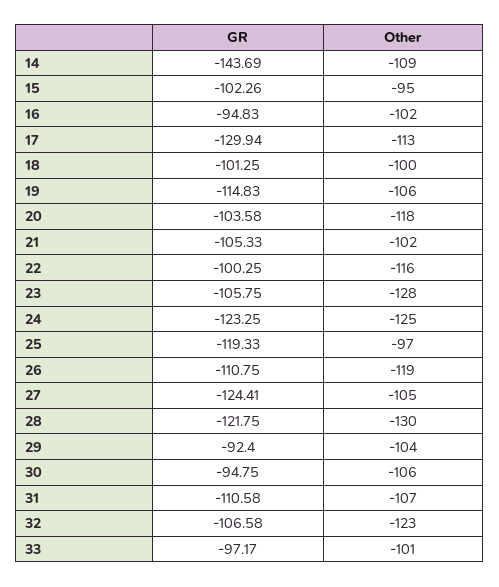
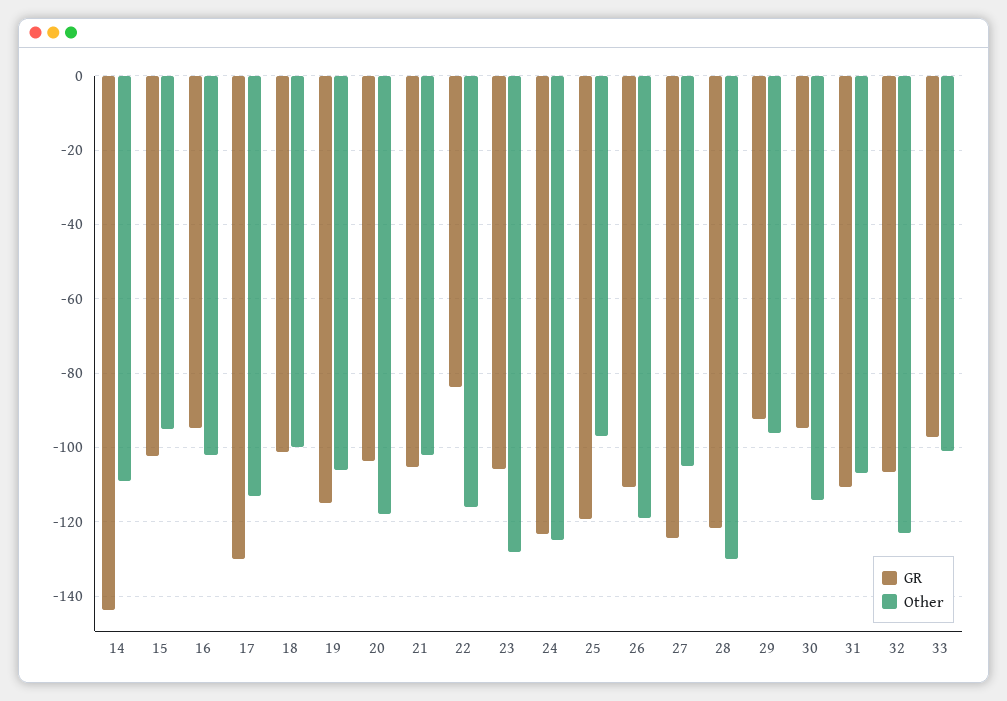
  {
    "GR": {
      "14": -143.69,
      "15": -102.26,
      "16": -94.83,
      "17": -129.94,
      "18": -101.25,
      "19": -114.83,
      "20": -103.58,
      "21": -105.33,
-     "22": -100.25,
+     "22": -84,
      "23": -105.75,
      "24": -123.25,
      "25": -119.33,
      "26": -110.75,
      "27": -124.41,
      "28": -121.75,
      "29": -92.4,
      "30": -94.75,
      "31": -110.58,
      "32": -106.58,
      "33": -97.17
    },
    "Other": {
      "14": -109,
      "15": -95,
      "16": -102,
      "17": -113,
      "18": -100,
      "19": -106,
      "20": -118,
      "21": -102,
      "22": -116,
      "23": -128,
      "24": -125,
      "25": -97,
      "26": -119,
      "27": -105,
      "28": -130,
-     "29": -104,
+     "29": -96,
-     "30": -106,
+     "30": -114,
      "31": -107,
      "32": -123,
      "33": -101
    }
  }

